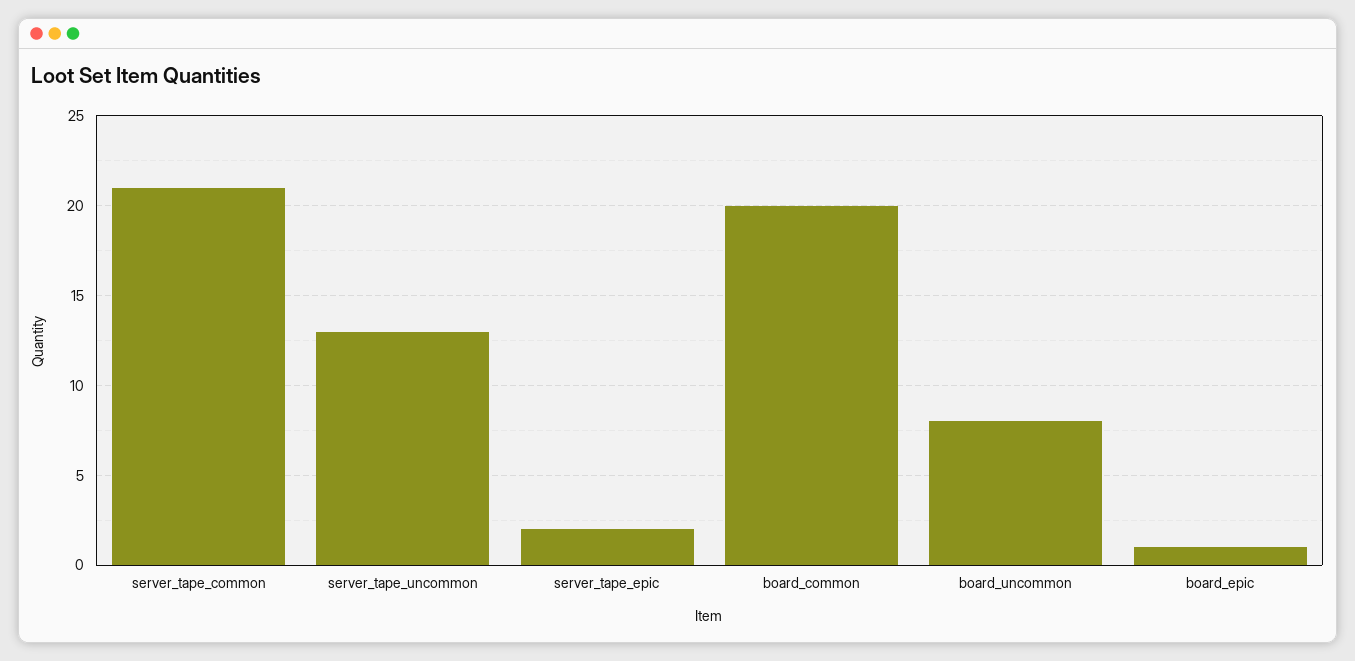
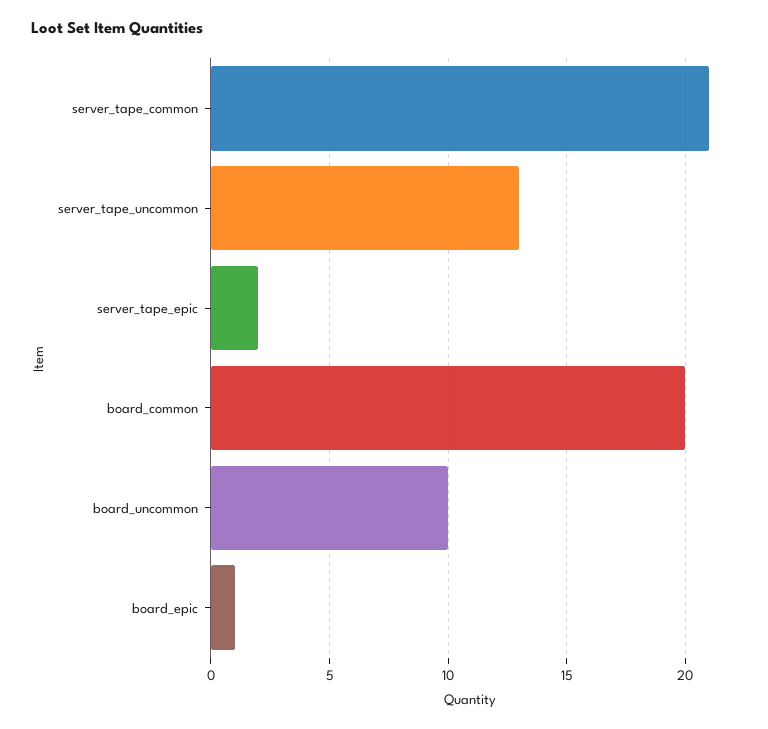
  {
    "server_tape_common": 21,
    "server_tape_uncommon": 13,
    "server_tape_epic": 2,
    "board_common": 20,
-   "board_uncommon": 8,
+   "board_uncommon": 10,
    "board_epic": 1
  }

